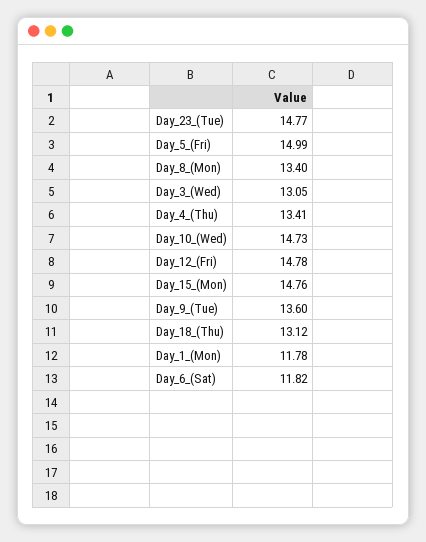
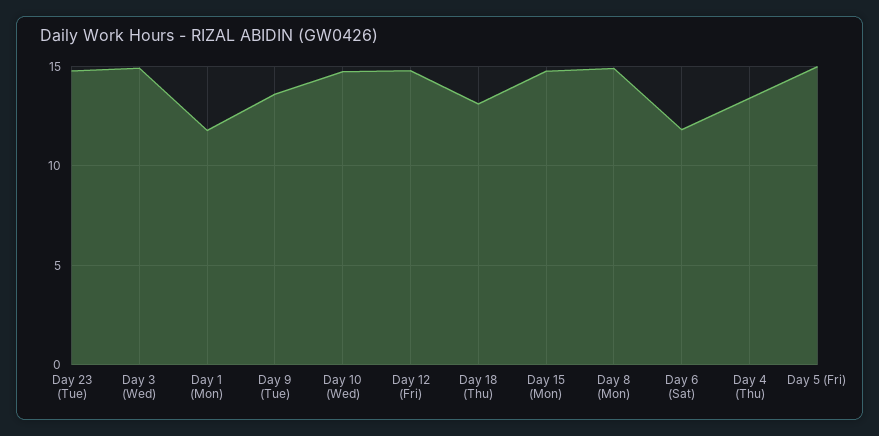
  {
    "Day_23_(Tue)": 14.77,
    "Day_5_(Fri)": 14.99,
-   "Day_8_(Mon)": 13.4,
+   "Day_8_(Mon)": 15,
-   "Day_3_(Wed)": 13.05,
+   "Day_3_(Wed)": 15,
    "Day_4_(Thu)": 13.41,
    "Day_10_(Wed)": 14.73,
    "Day_12_(Fri)": 14.78,
    "Day_15_(Mon)": 14.76,
    "Day_9_(Tue)": 13.6,
    "Day_18_(Thu)": 13.12,
    "Day_1_(Mon)": 11.78,
    "Day_6_(Sat)": 11.82
  }

